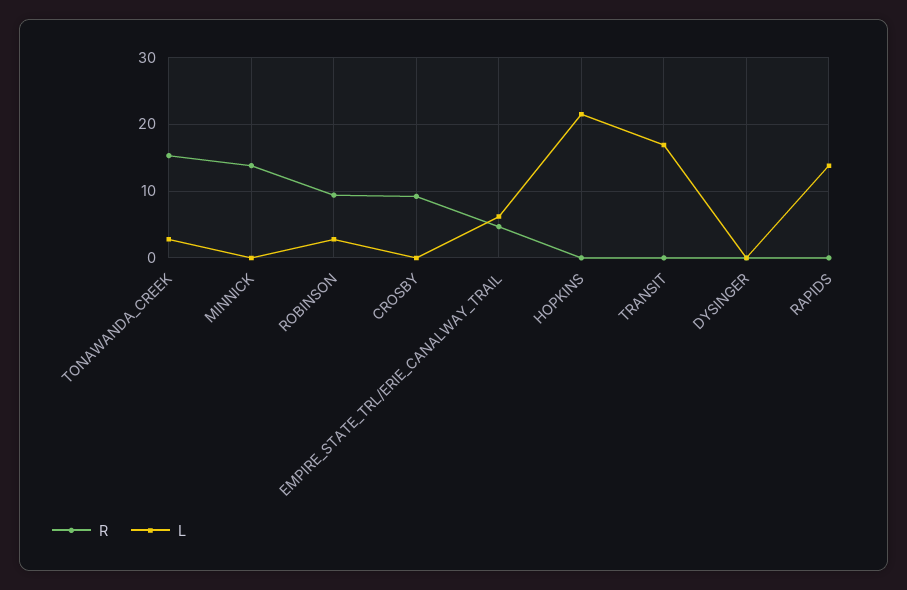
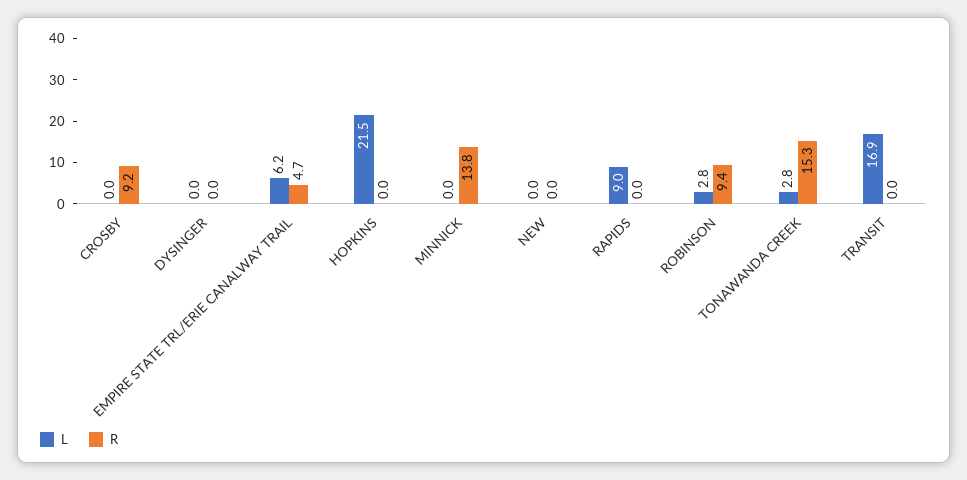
  {
    "R": {
      "TONAWANDA_CREEK": 15.3,
      "MINNICK": 13.8,
      "ROBINSON": 9.4,
      "CROSBY": 9.2,
      "EMPIRE_STATE_TRL/ERIE_CANALWAY_TRAIL": 4.7,
      "HOPKINS": 0,
      "TRANSIT": 0,
      "DYSINGER": 0,
-     "RAPIDS": 0
+     "RAPIDS": 0,
+     "NEW": 0
    },
    "L": {
      "TONAWANDA_CREEK": 2.8,
      "MINNICK": 0,
      "ROBINSON": 2.8,
      "CROSBY": 0,
      "EMPIRE_STATE_TRL/ERIE_CANALWAY_TRAIL": 6.2,
      "HOPKINS": 21.5,
      "TRANSIT": 16.9,
      "DYSINGER": 0,
-     "RAPIDS": 14
+     "RAPIDS": 9,
+     "NEW": 0
    }
  }

